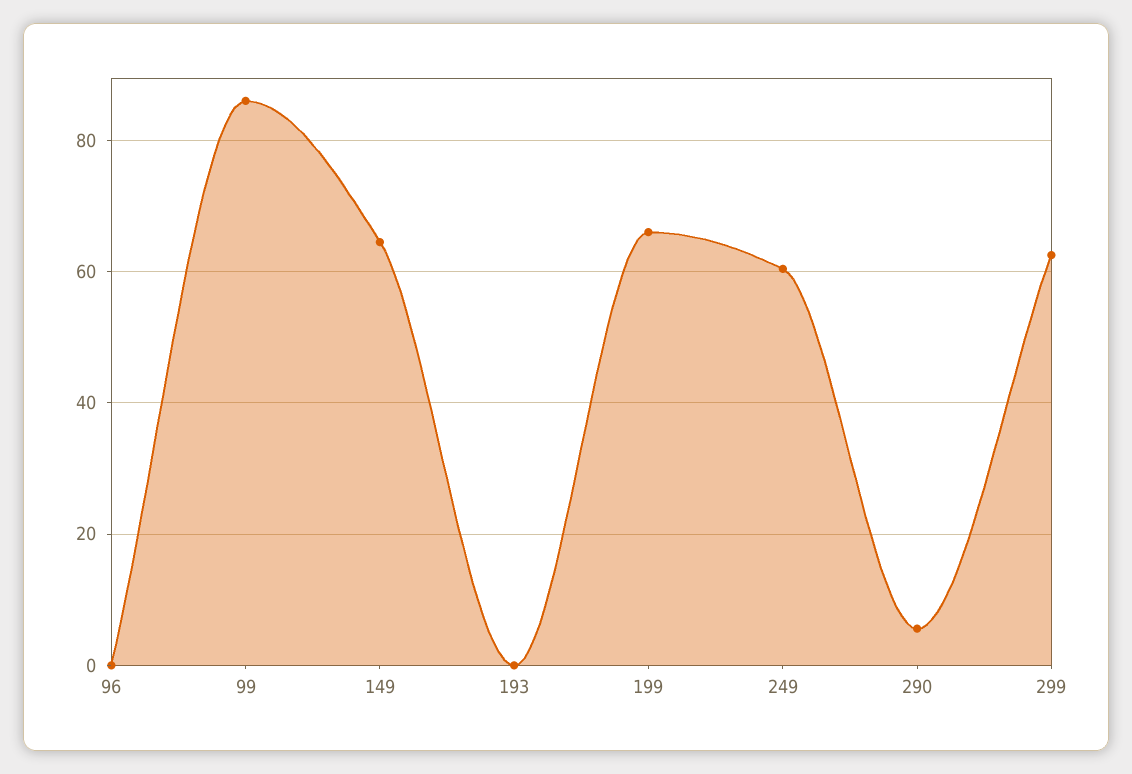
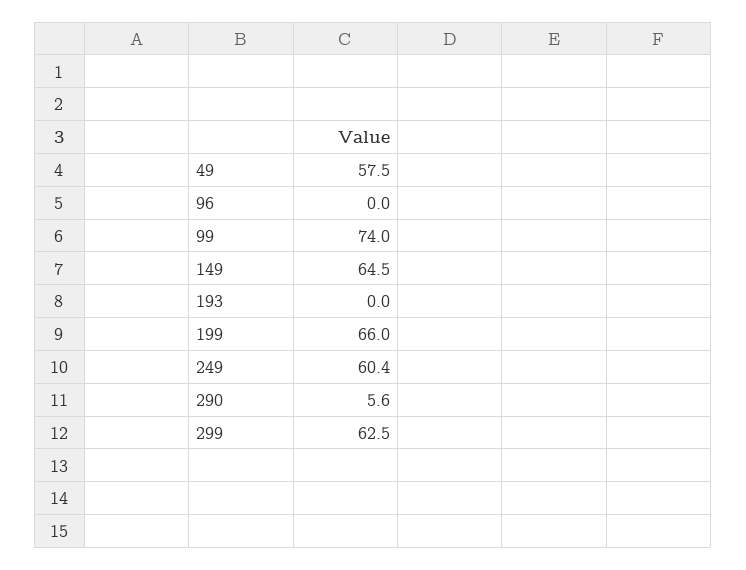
  {
    "96": 0,
-   "99": 86,
+   "99": 74,
    "149": 64.5,
    "193": 0,
    "199": 66,
    "249": 60.4,
    "290": 5.6,
-   "299": 62.5
+   "299": 62.5,
+   "49": 57.5
  }

